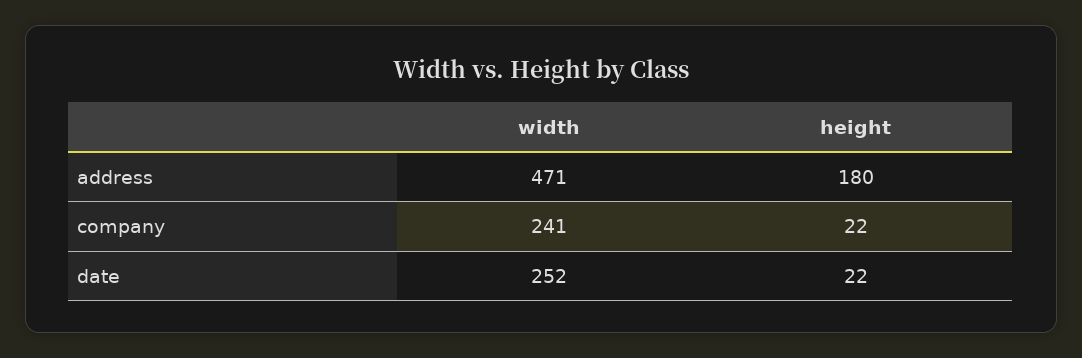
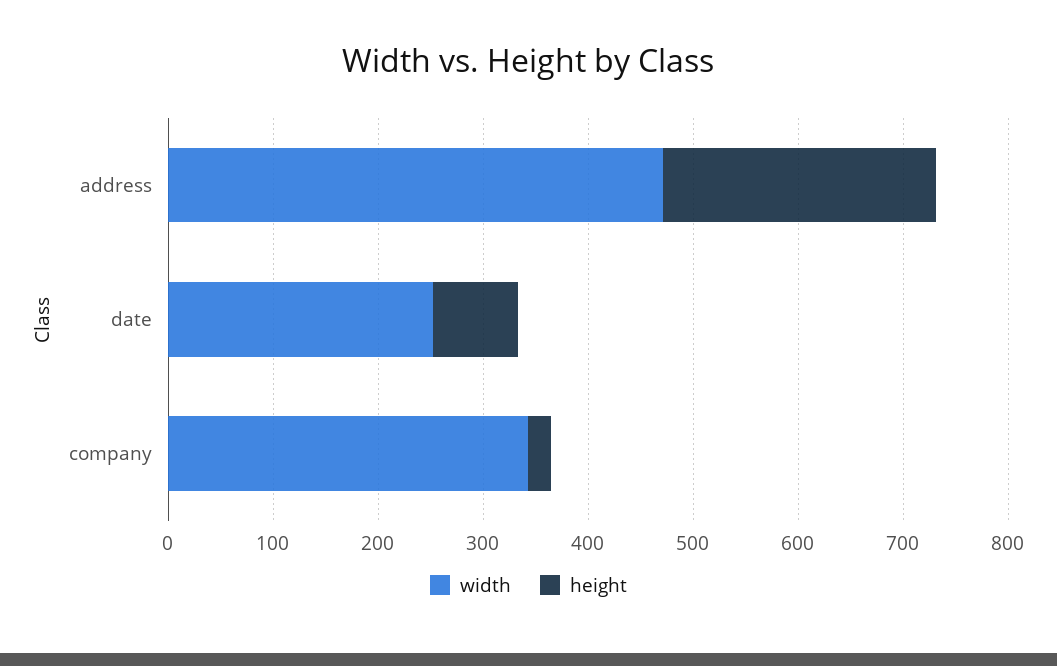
  {
    "width": {
      "address": 471,
-     "company": 241,
+     "company": 340,
      "date": 252
    },
    "height": {
-     "address": 180,
+     "address": 260,
      "company": 22,
-     "date": 22
+     "date": 80
    }
  }

